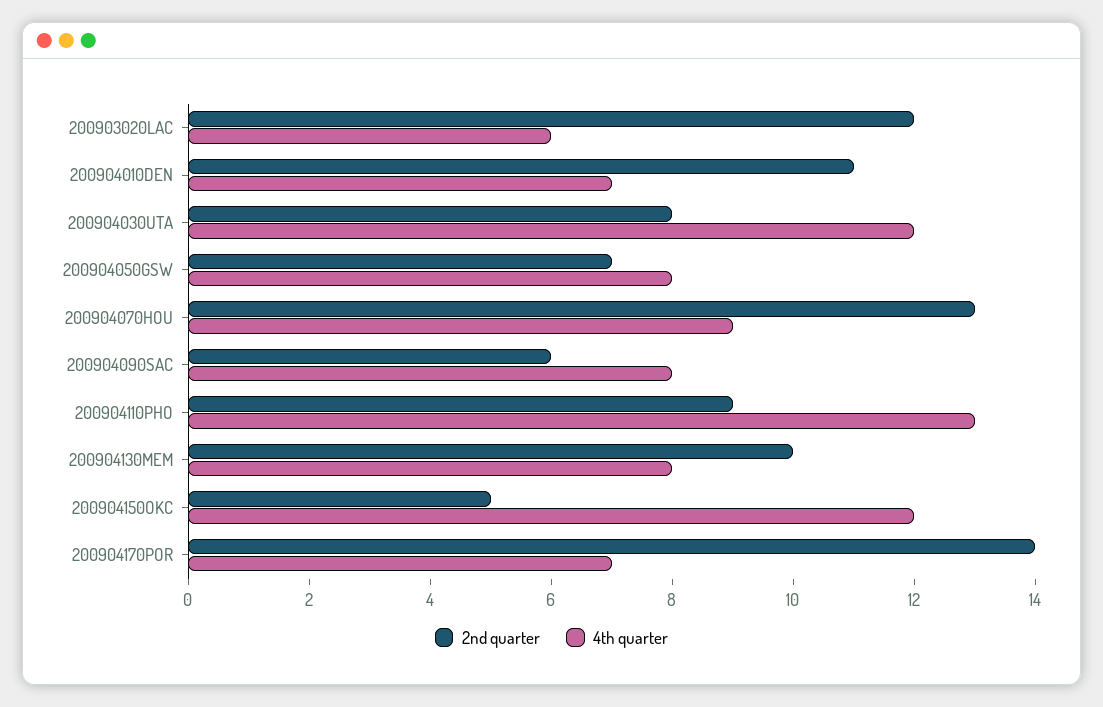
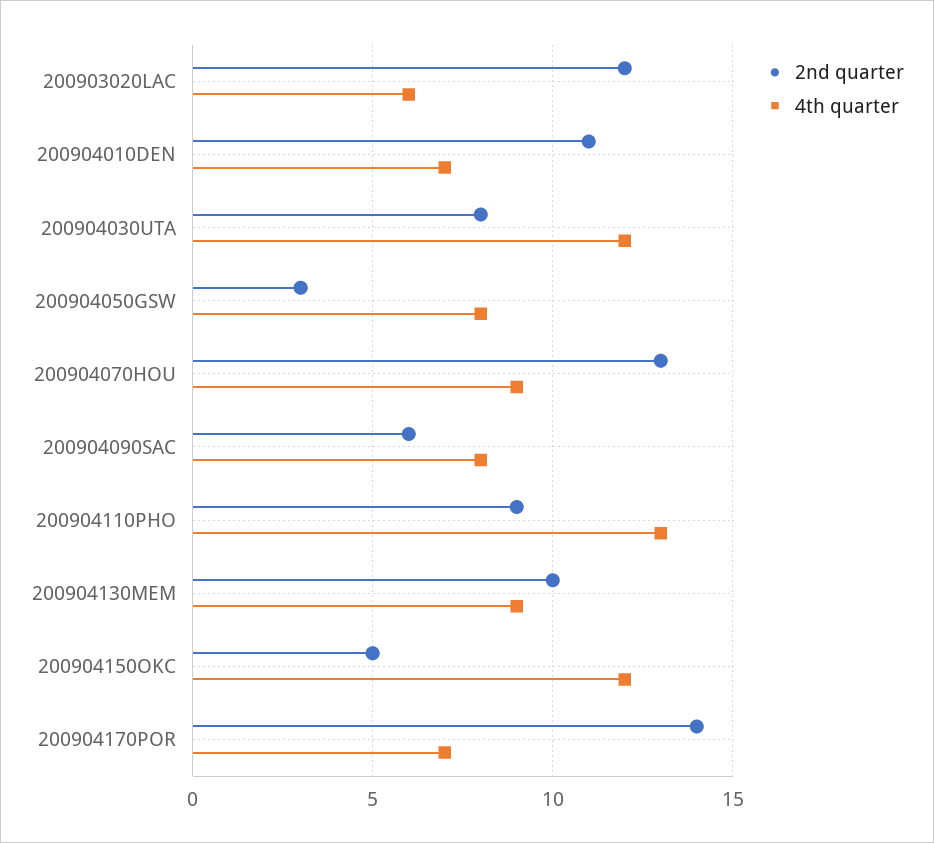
  {
    "2nd quarter": {
      "200903020LAC": 12,
      "200904010DEN": 11,
      "200904030UTA": 8,
-     "200904050GSW": 7,
+     "200904050GSW": 3,
      "200904070HOU": 13,
      "200904090SAC": 6,
      "200904110PHO": 9,
      "200904130MEM": 10,
      "200904150OKC": 5,
      "200904170POR": 14
    },
    "4th quarter": {
      "200903020LAC": 6,
      "200904010DEN": 7,
      "200904030UTA": 12,
      "200904050GSW": 8,
      "200904070HOU": 9,
      "200904090SAC": 8,
      "200904110PHO": 13,
-     "200904130MEM": 8,
+     "200904130MEM": 9,
      "200904150OKC": 12,
      "200904170POR": 7
    }
  }

